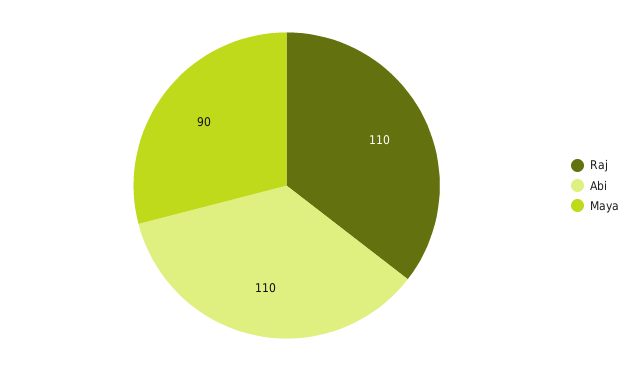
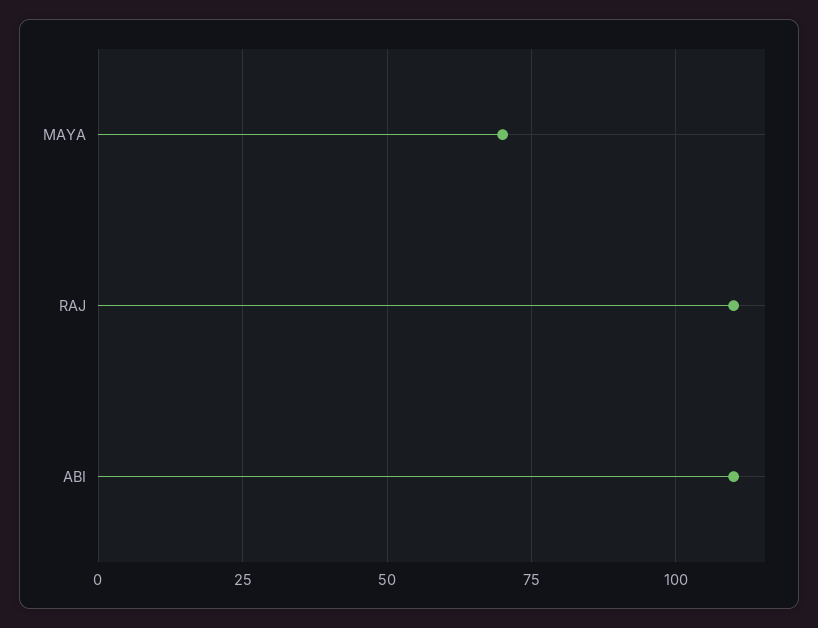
  {
    "Raj": 110,
    "Abi": 110,
-   "Maya": 90
+   "Maya": 70
  }

